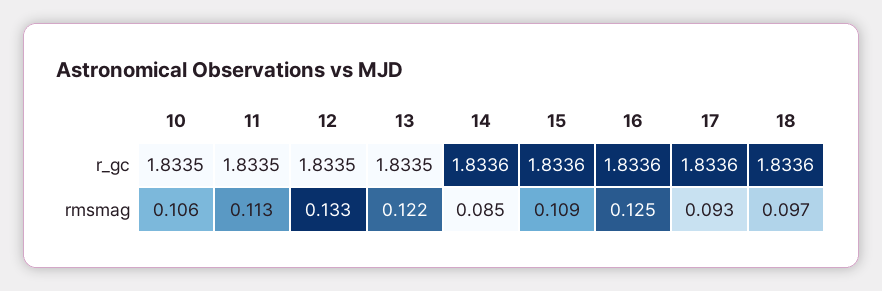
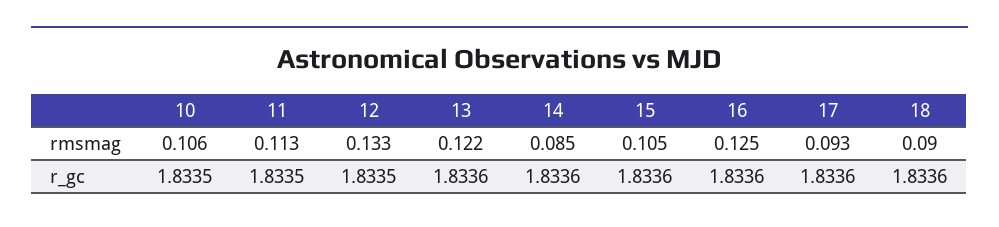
  {
    "10": {
      "r_gc": 1.8335,
      "rmsmag": 0.106
    },
    "11": {
      "r_gc": 1.8335,
      "rmsmag": 0.113
    },
    "12": {
      "r_gc": 1.8335,
      "rmsmag": 0.133
    },
    "13": {
-     "r_gc": 1.8335,
+     "r_gc": 1.8336,
      "rmsmag": 0.122
    },
    "14": {
      "r_gc": 1.8336,
      "rmsmag": 0.085
    },
    "15": {
      "r_gc": 1.8336,
-     "rmsmag": 0.109
+     "rmsmag": 0.105
    },
    "16": {
      "r_gc": 1.8336,
      "rmsmag": 0.125
    },
    "17": {
      "r_gc": 1.8336,
      "rmsmag": 0.093
    },
    "18": {
      "r_gc": 1.8336,
-     "rmsmag": 0.097
+     "rmsmag": 0.09
    }
  }

